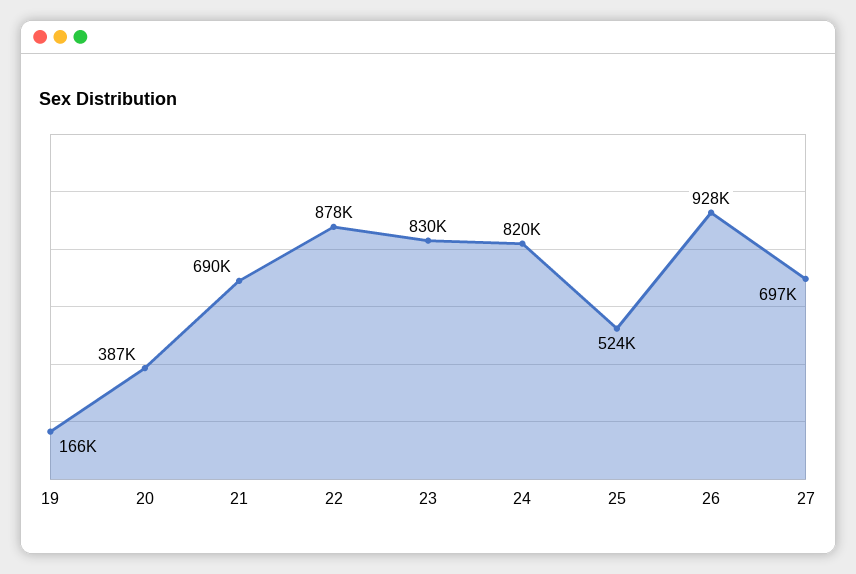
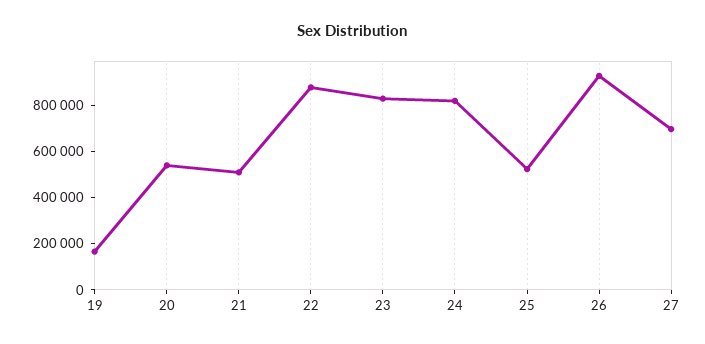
  {
    "19": 166000,
-   "20": 387000,
+   "20": 550000,
-   "21": 690000,
+   "21": 500000,
    "22": 878000,
    "23": 830000,
    "24": 820000,
    "25": 524000,
    "26": 928000,
    "27": 697000
  }

